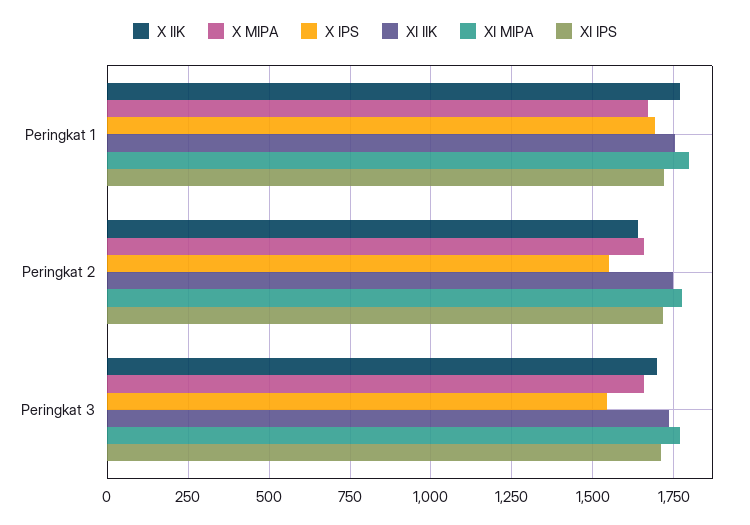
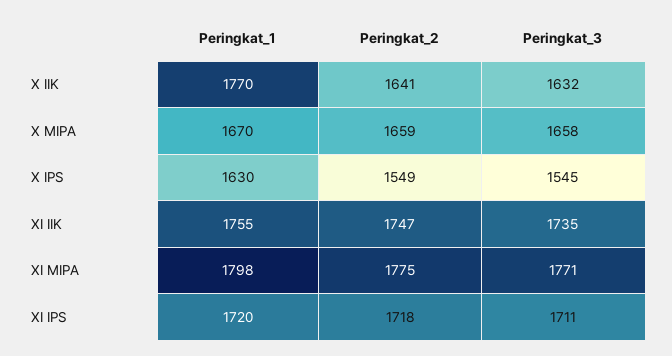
  {
    "X IIK": {
      "Peringkat 1": 1770,
      "Peringkat 2": 1641,
-     "Peringkat 3": 1700
+     "Peringkat 3": 1632
    },
    "X MIPA": {
      "Peringkat 1": 1670,
      "Peringkat 2": 1659,
      "Peringkat 3": 1658
    },
    "X IPS": {
-     "Peringkat 1": 1700,
+     "Peringkat 1": 1630,
      "Peringkat 2": 1549,
      "Peringkat 3": 1545
    },
    "XI IIK": {
      "Peringkat 1": 1755,
      "Peringkat 2": 1747,
      "Peringkat 3": 1735
    },
    "XI MIPA": {
      "Peringkat 1": 1798,
      "Peringkat 2": 1775,
      "Peringkat 3": 1771
    },
    "XI IPS": {
      "Peringkat 1": 1720,
      "Peringkat 2": 1718,
      "Peringkat 3": 1711
    }
  }

